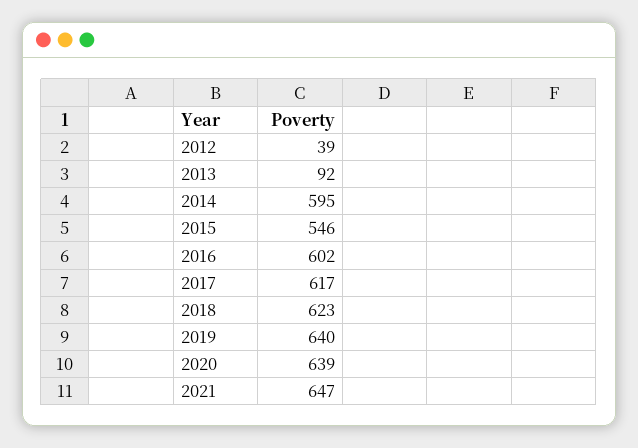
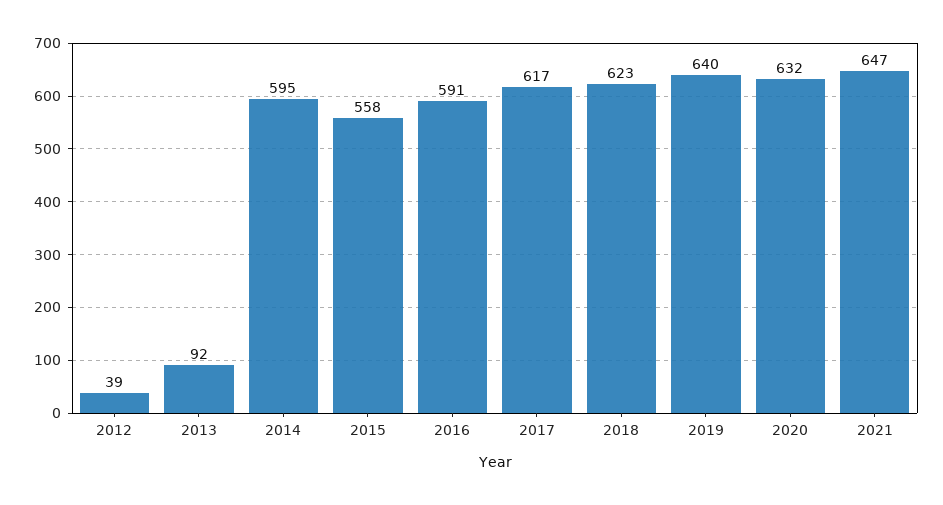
  {
    "2012": 39,
    "2013": 92,
    "2014": 595,
-   "2015": 546,
+   "2015": 558,
-   "2016": 602,
+   "2016": 591,
    "2017": 617,
    "2018": 623,
    "2019": 640,
-   "2020": 639,
+   "2020": 632,
    "2021": 647
  }

